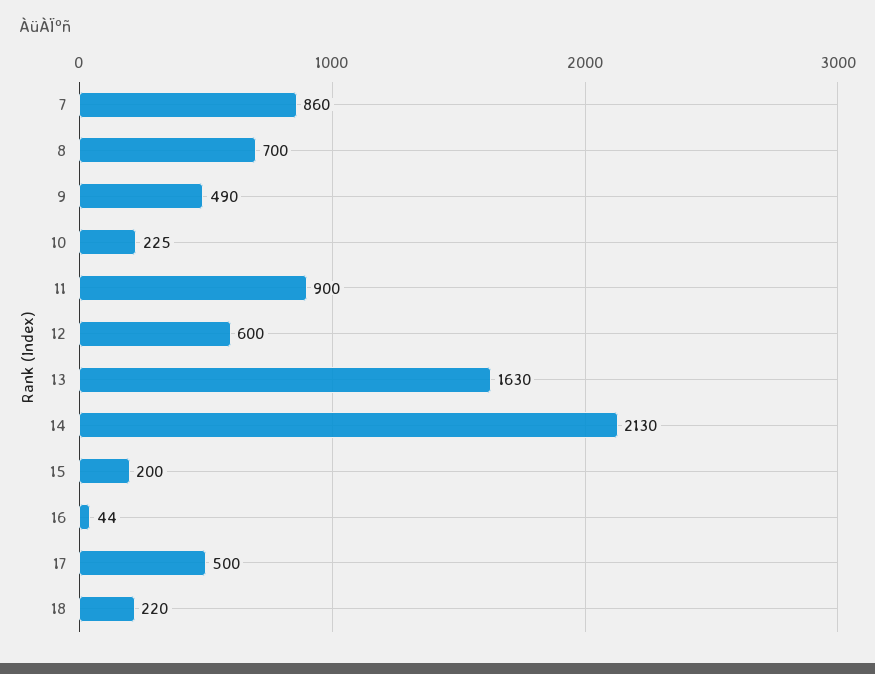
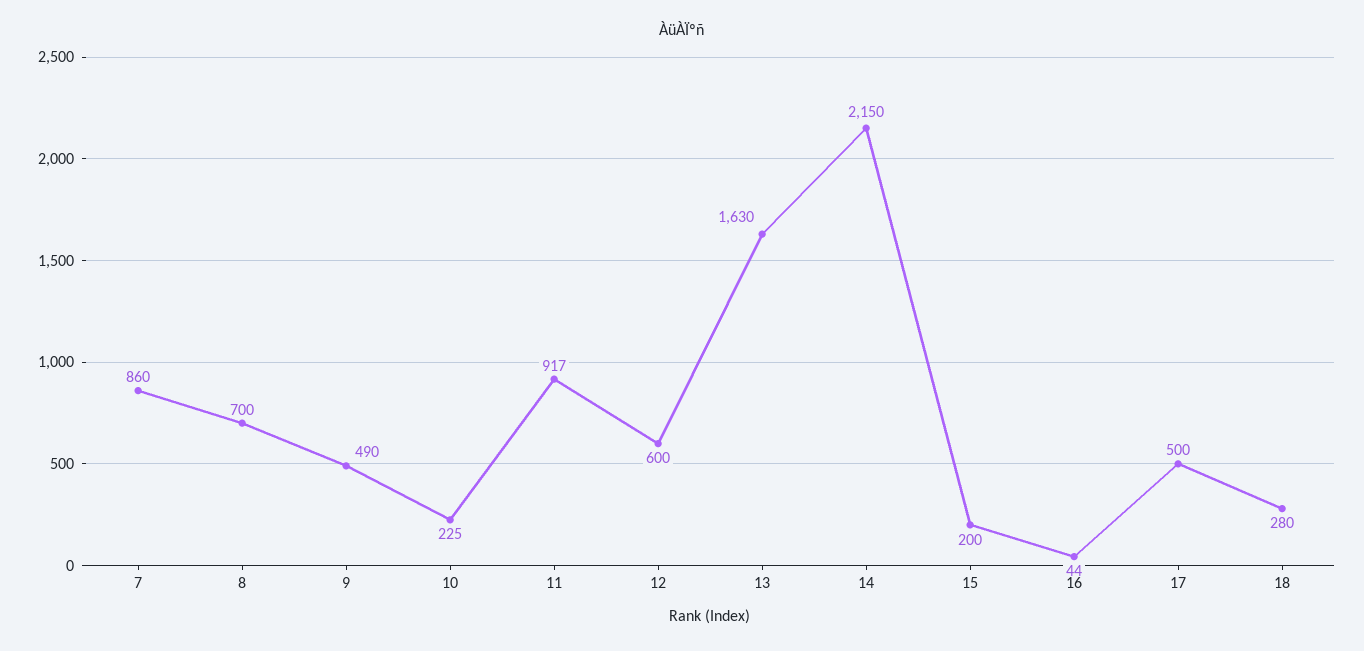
  {
    "7": 860,
    "8": 700,
    "9": 490,
    "10": 225,
-   "11": 900,
+   "11": 917,
    "12": 600,
    "13": 1630,
-   "14": 2130,
+   "14": 2150,
    "15": 200,
    "16": 44,
    "17": 500,
-   "18": 220
+   "18": 280
  }

